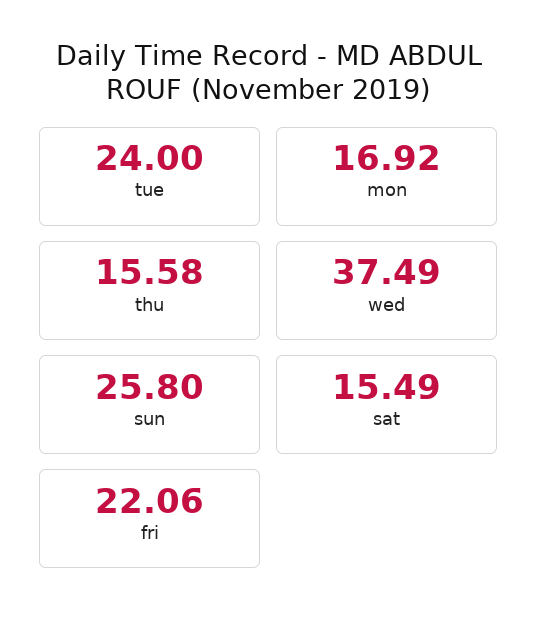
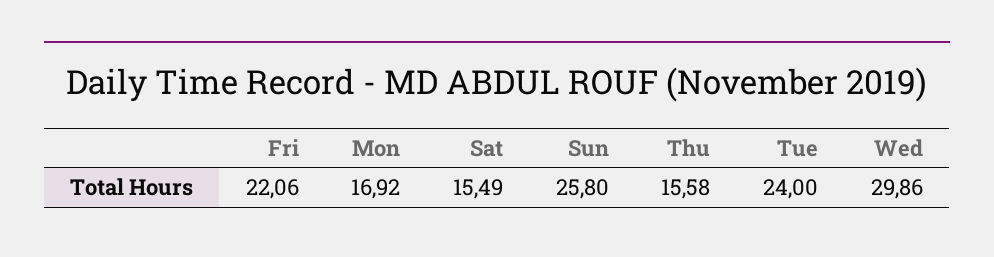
  {
    "tue": 24,
    "mon": 16.92,
    "thu": 15.58,
-   "wed": 37.49,
+   "wed": 29.86,
    "sun": 25.8,
    "sat": 15.49,
    "fri": 22.06
  }

